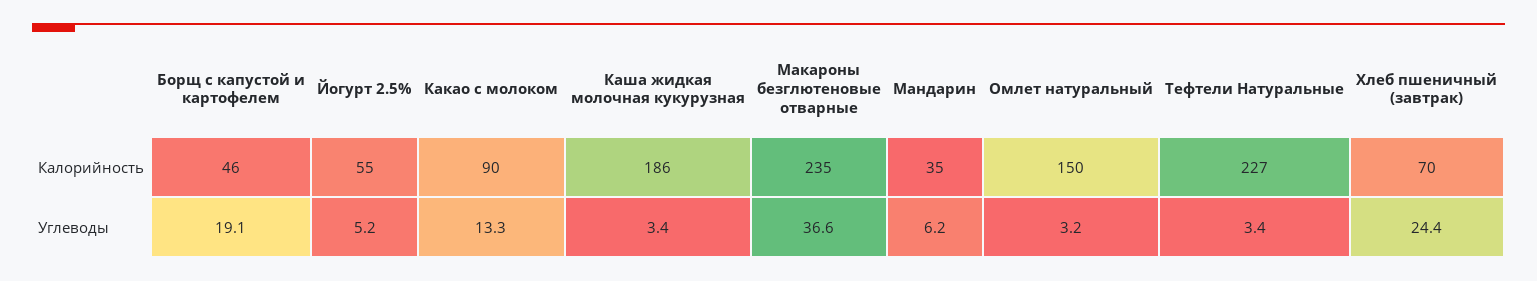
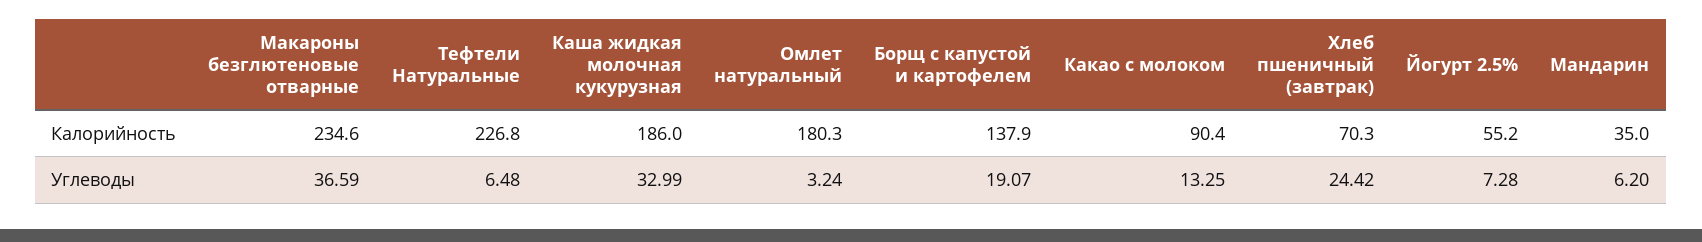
  {
    "Борщ с капустой и картофелем": {
-     "Калорийность": 46,
+     "Калорийность": 137.9,
      "Углеводы": 19.07
    },
    "Йогурт 2.5%": {
      "Калорийность": 55.2,
-     "Углеводы": 5.2
+     "Углеводы": 7.28
    },
    "Какао с молоком": {
      "Калорийность": 90.4,
      "Углеводы": 13.25
    },
    "Каша жидкая молочная кукурузная": {
      "Калорийность": 186,
-     "Углеводы": 3.4
+     "Углеводы": 32.99
    },
    "Макароны безглютеновые отварные": {
      "Калорийность": 234.6,
      "Углеводы": 36.59
    },
    "Мандарин": {
      "Калорийность": 35,
      "Углеводы": 6.2
    },
    "Омлет натуральный": {
-     "Калорийность": 150,
+     "Калорийность": 180.3,
      "Углеводы": 3.24
    },
    "Тефтели Натуральные": {
      "Калорийность": 226.8,
-     "Углеводы": 3.4
+     "Углеводы": 6.48
    },
    "Хлеб пшеничный (завтрак)": {
      "Калорийность": 70.3,
      "Углеводы": 24.42
    }
  }

